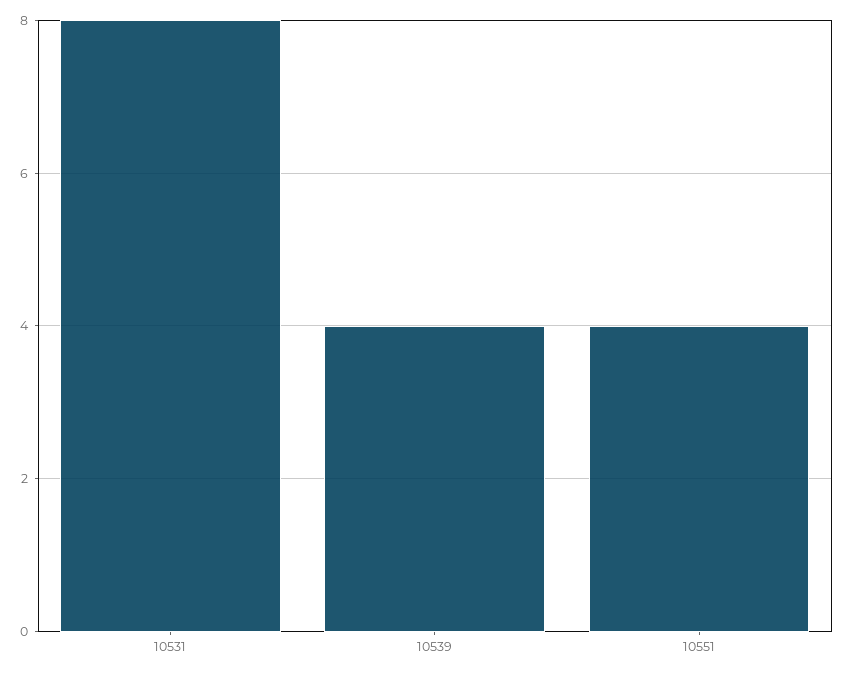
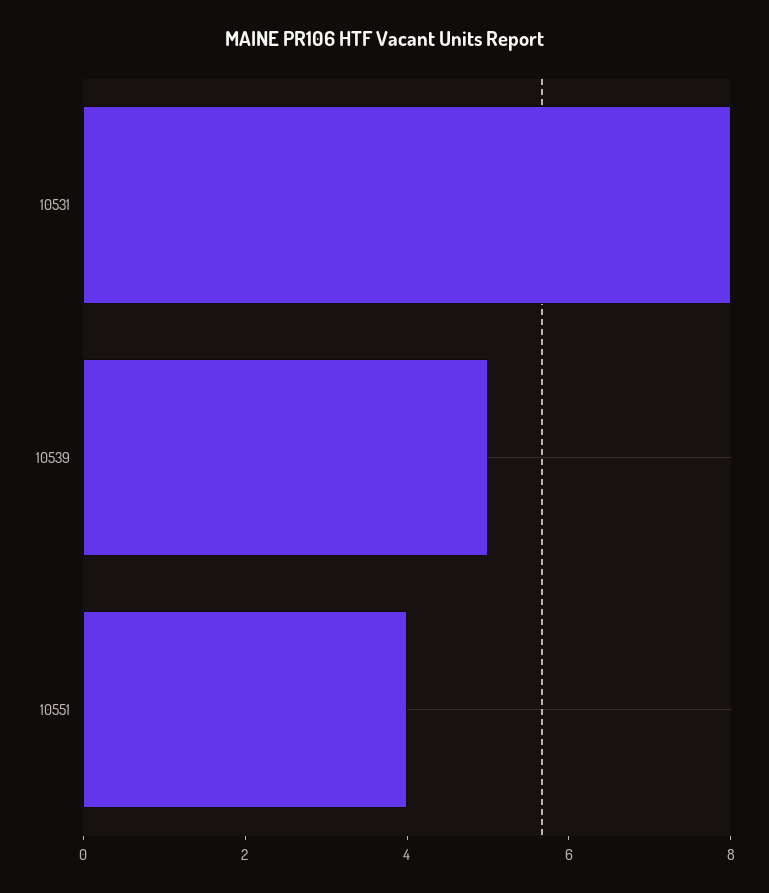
  {
    "10531": 8,
-   "10539": 4,
+   "10539": 5,
    "10551": 4
  }

